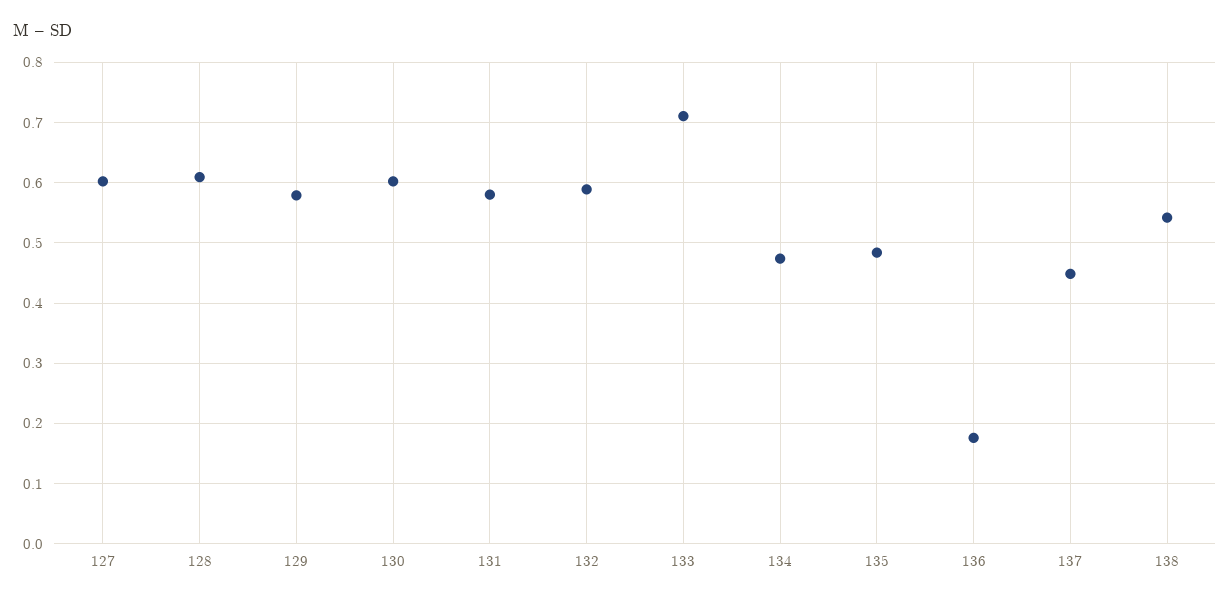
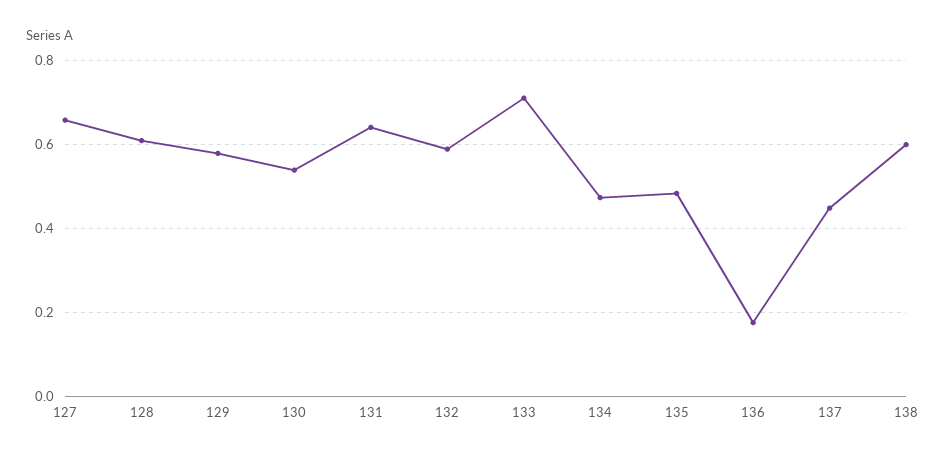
  {
-   "127": 0.6,
+   "127": 0.66,
    "128": 0.61,
    "129": 0.58,
-   "130": 0.6,
+   "130": 0.54,
-   "131": 0.58,
+   "131": 0.64,
    "132": 0.59,
    "133": 0.71,
    "134": 0.47,
    "135": 0.48,
    "136": 0.18,
    "137": 0.45,
-   "138": 0.54
+   "138": 0.6
  }

